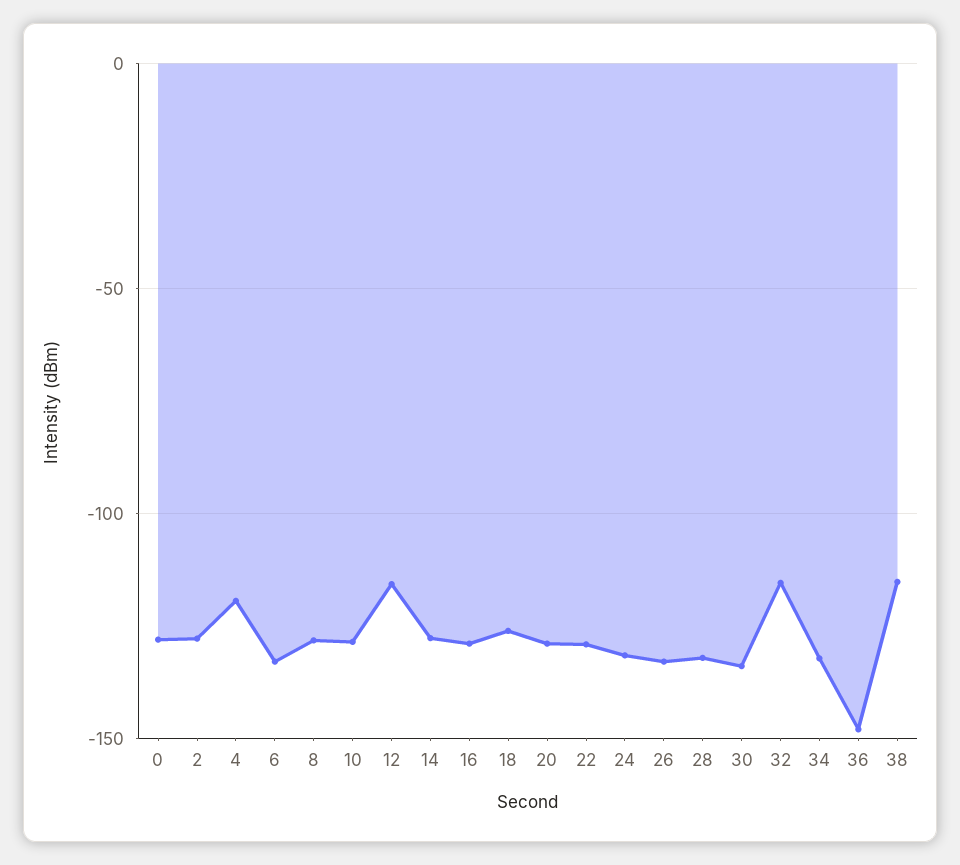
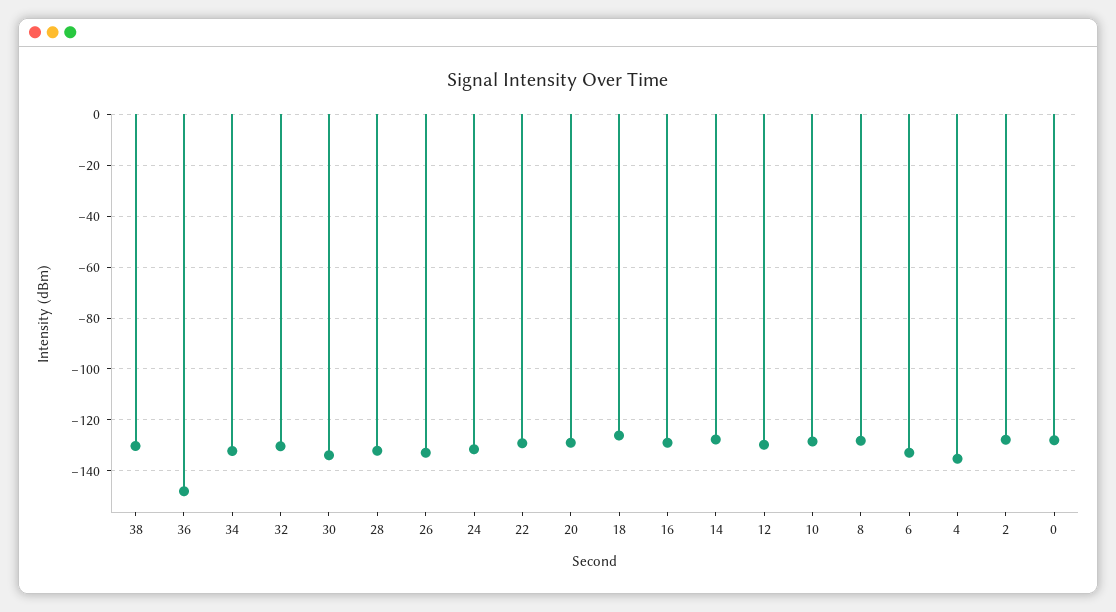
  {
    "0": -127.5,
    "2": -127.5,
-   "4": -120,
+   "4": -135,
    "6": -132.5,
    "8": -127.5,
    "10": -127.5,
-   "12": -115,
+   "12": -130,
    "14": -127.5,
    "16": -130,
    "18": -125,
    "20": -130,
    "22": -130,
    "24": -132.5,
    "26": -132.5,
    "28": -132.5,
    "30": -135,
-   "32": -115,
+   "32": -130,
    "34": -132.5,
    "36": -147.5,
-   "38": -115
+   "38": -130
  }

